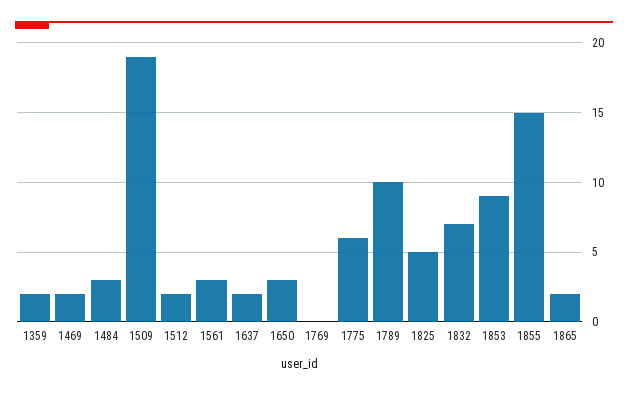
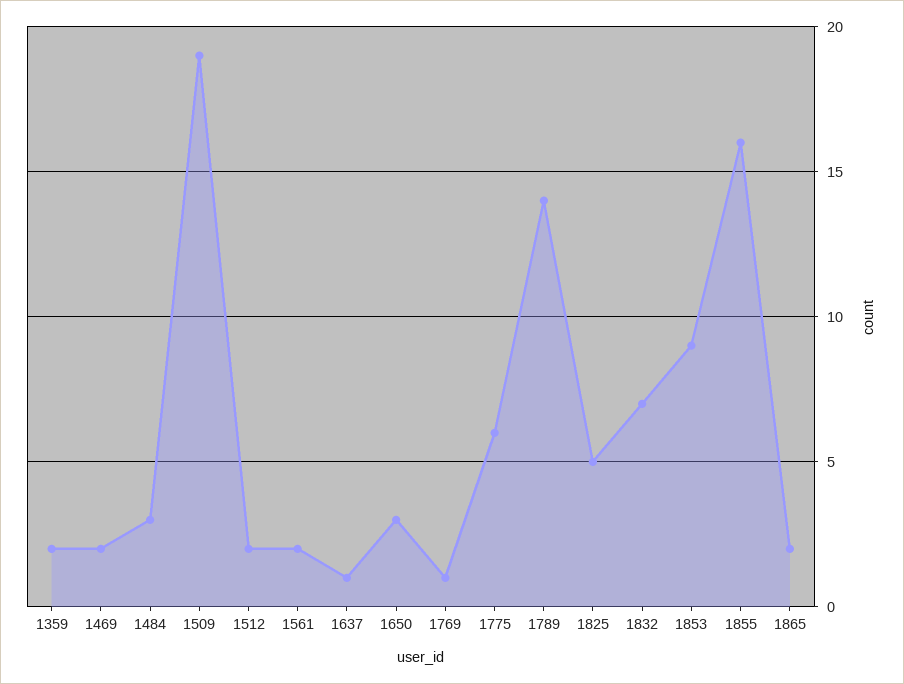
  {
    "1359": 2,
    "1469": 2,
    "1484": 3,
    "1509": 19,
    "1512": 2,
-   "1561": 3,
+   "1561": 2,
-   "1637": 2,
+   "1637": 1,
    "1650": 3,
-   "1769": 0,
+   "1769": 1,
    "1775": 6,
-   "1789": 10,
+   "1789": 14,
    "1825": 5,
    "1832": 7,
    "1853": 9,
-   "1855": 15,
+   "1855": 16,
    "1865": 2
  }

